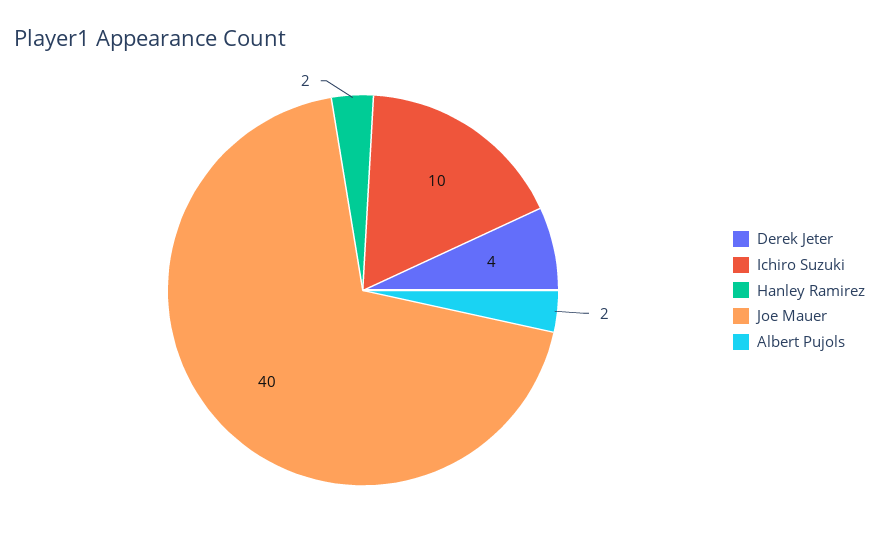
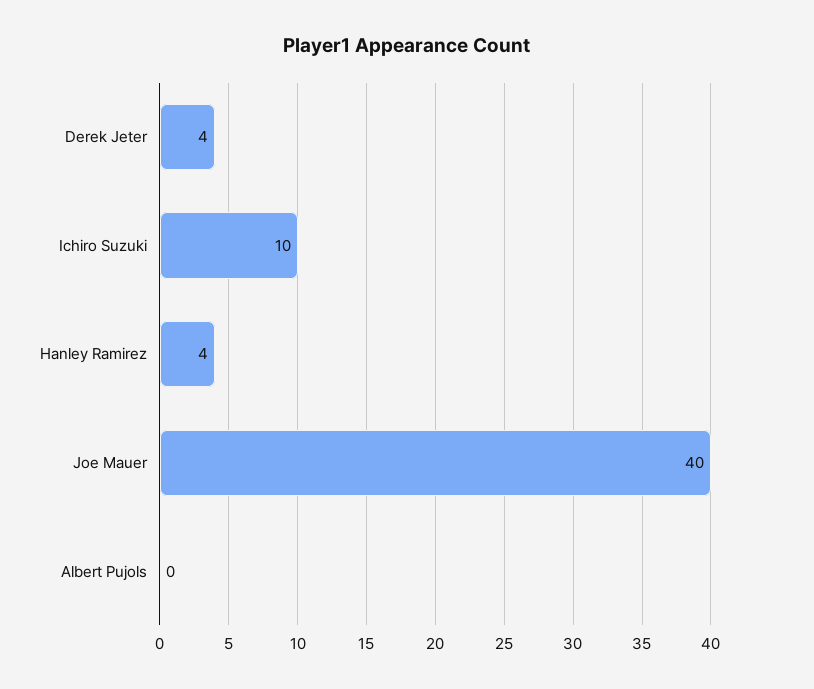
  {
    "Derek Jeter": 4,
    "Ichiro Suzuki": 10,
-   "Hanley Ramirez": 2,
+   "Hanley Ramirez": 4,
    "Joe Mauer": 40,
-   "Albert Pujols": 2
+   "Albert Pujols": 0
  }

